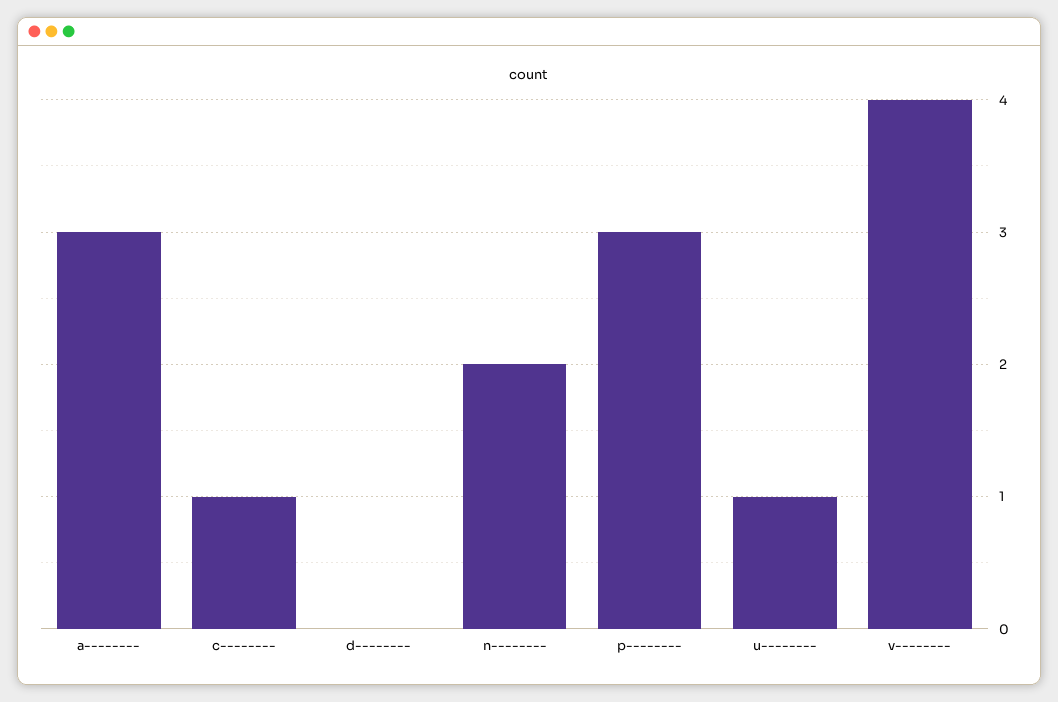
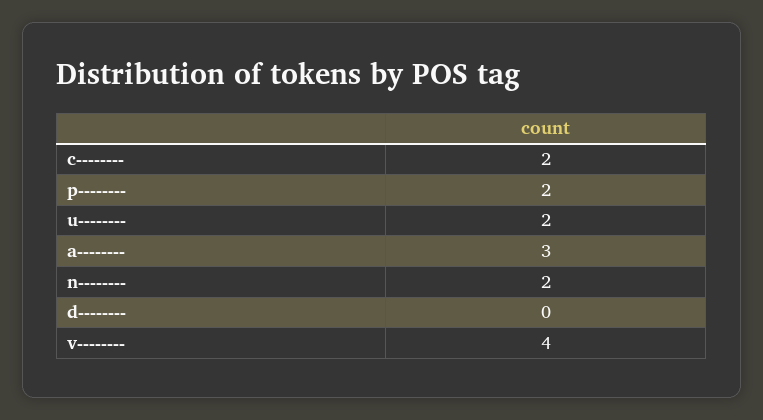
  {
    "a--------": 3,
-   "c--------": 1,
+   "c--------": 2,
    "d--------": 0,
    "n--------": 2,
-   "p--------": 3,
+   "p--------": 2,
-   "u--------": 1,
+   "u--------": 2,
    "v--------": 4
  }

